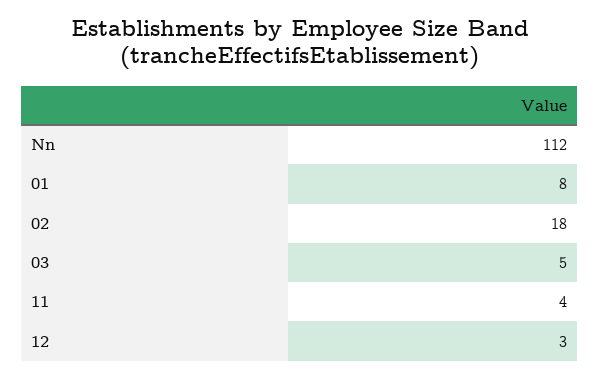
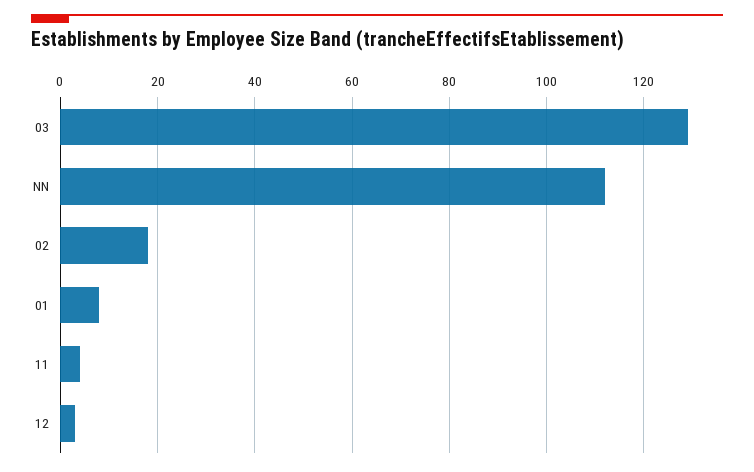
  {
    "Nn": 112,
    "01": 8,
    "02": 18,
-   "03": 5,
+   "03": 130,
    "11": 4,
    "12": 3
  }

